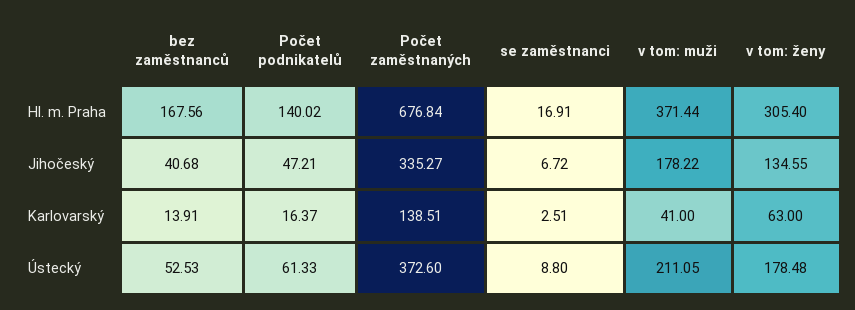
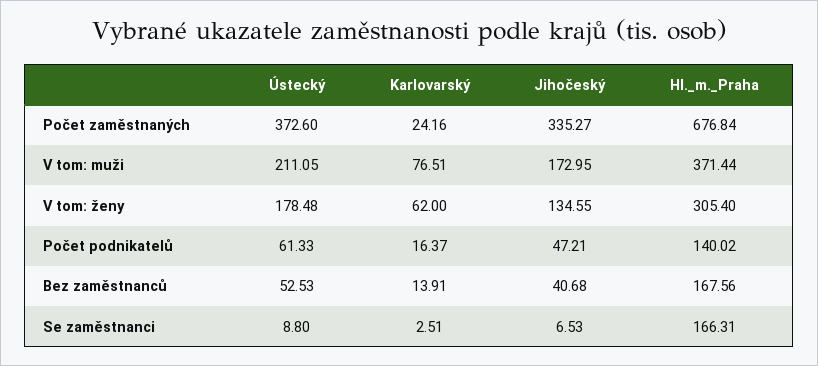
  {
    "bez zaměstnanců": {
      "Hl. m. Praha": 167.56,
      "Jihočeský": 40.68,
      "Karlovarský": 13.91,
      "Ústecký": 52.53
    },
    "Počet podnikatelů": {
      "Hl. m. Praha": 140.02,
      "Jihočeský": 47.21,
      "Karlovarský": 16.37,
      "Ústecký": 61.33
    },
    "Počet zaměstnaných": {
      "Hl. m. Praha": 676.84,
      "Jihočeský": 335.27,
-     "Karlovarský": 138.51,
+     "Karlovarský": 24.16,
      "Ústecký": 372.6
    },
    "se zaměstnanci": {
-     "Hl. m. Praha": 16.91,
+     "Hl. m. Praha": 166.31,
-     "Jihočeský": 6.72,
+     "Jihočeský": 6.53,
      "Karlovarský": 2.51,
      "Ústecký": 8.8
    },
    "v tom: muži": {
      "Hl. m. Praha": 371.44,
-     "Jihočeský": 178.22,
+     "Jihočeský": 172.95,
-     "Karlovarský": 41,
+     "Karlovarský": 76.51,
      "Ústecký": 211.05
    },
    "v tom: ženy": {
      "Hl. m. Praha": 305.4,
      "Jihočeský": 134.55,
-     "Karlovarský": 63,
+     "Karlovarský": 62,
      "Ústecký": 178.48
    }
  }

